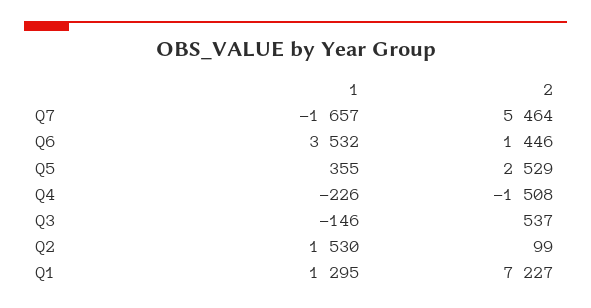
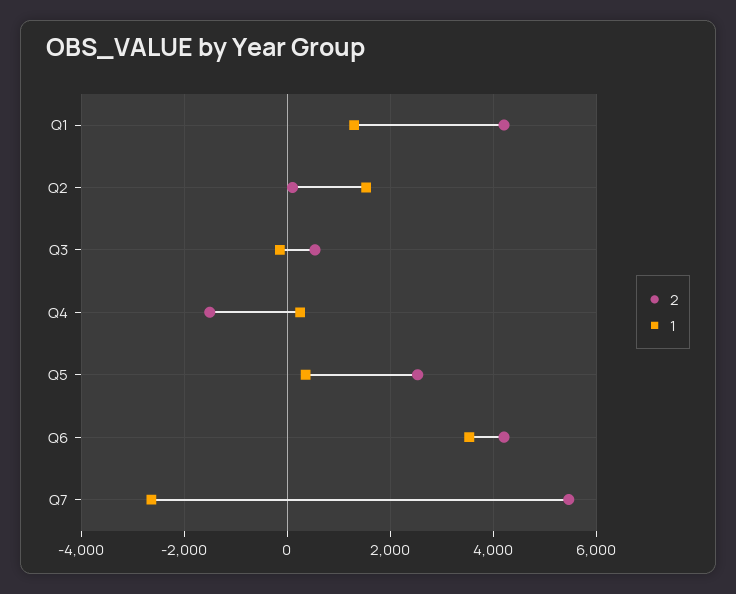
  {
    "1": {
-     "Q7": -1657,
+     "Q7": -2600,
      "Q6": 3532,
      "Q5": 355,
-     "Q4": -226,
+     "Q4": 200,
      "Q3": -146,
      "Q2": 1530,
      "Q1": 1295
    },
    "2": {
      "Q7": 5464,
-     "Q6": 1446,
+     "Q6": 4200,
      "Q5": 2529,
      "Q4": -1508,
      "Q3": 537,
      "Q2": 99,
-     "Q1": 7227
+     "Q1": 4200
    }
  }

